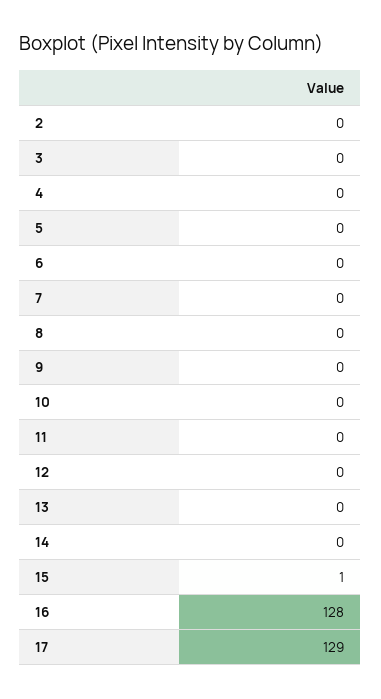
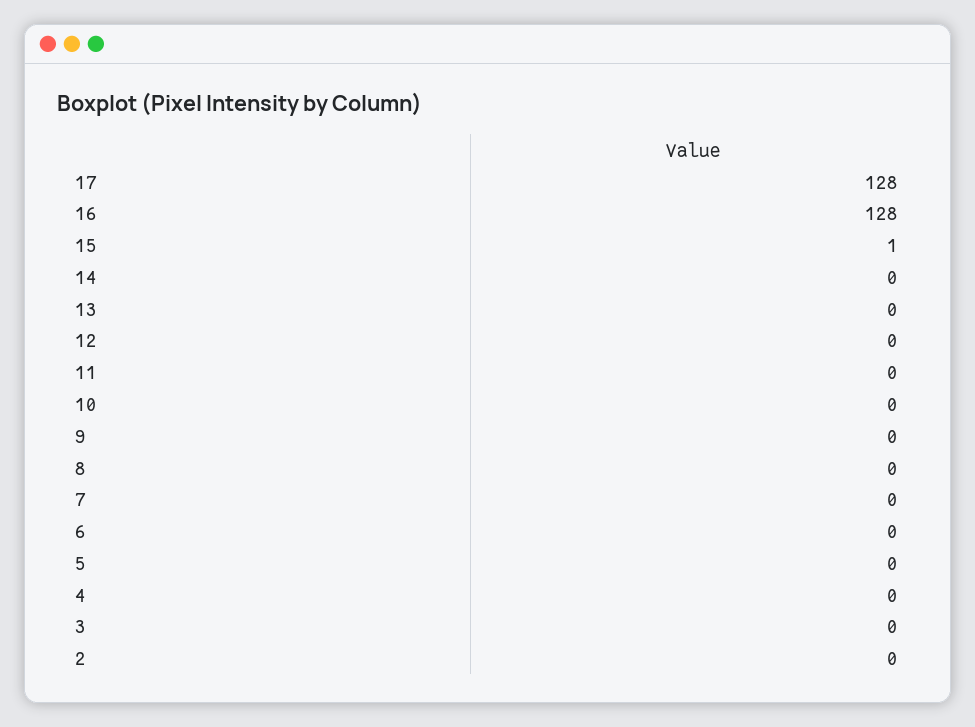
  {
    "2": 0,
    "3": 0,
    "4": 0,
    "5": 0,
    "6": 0,
    "7": 0,
    "8": 0,
    "9": 0,
    "10": 0,
    "11": 0,
    "12": 0,
    "13": 0,
    "14": 0,
    "15": 1,
    "16": 128,
-   "17": 129
+   "17": 128
  }

